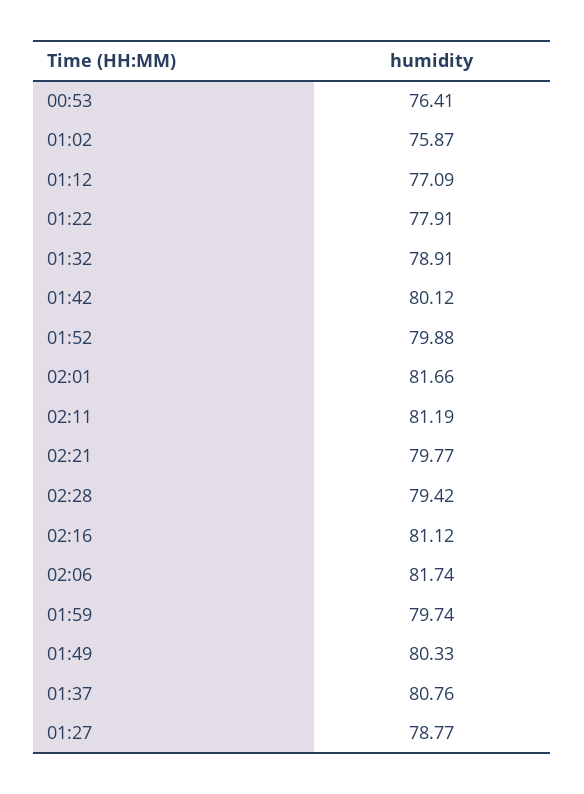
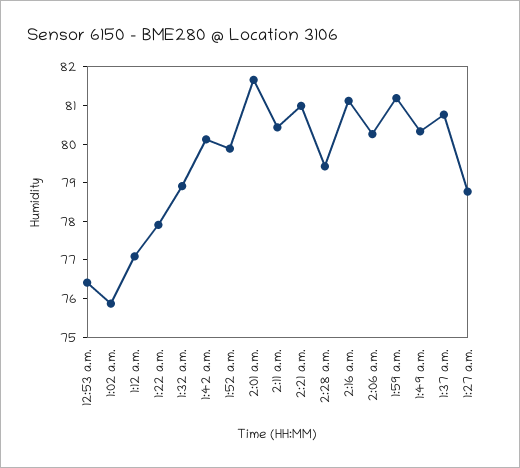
  {
    "00:53": 76.41,
    "01:02": 75.87,
    "01:12": 77.09,
    "01:22": 77.91,
    "01:32": 78.91,
    "01:42": 80.12,
    "01:52": 79.88,
    "02:01": 81.66,
-   "02:11": 81.19,
+   "02:11": 80.5,
-   "02:21": 79.77,
+   "02:21": 81,
    "02:28": 79.42,
    "02:16": 81.12,
-   "02:06": 81.74,
+   "02:06": 80.25,
-   "01:59": 79.74,
+   "01:59": 81.25,
    "01:49": 80.33,
    "01:37": 80.76,
    "01:27": 78.77
  }

